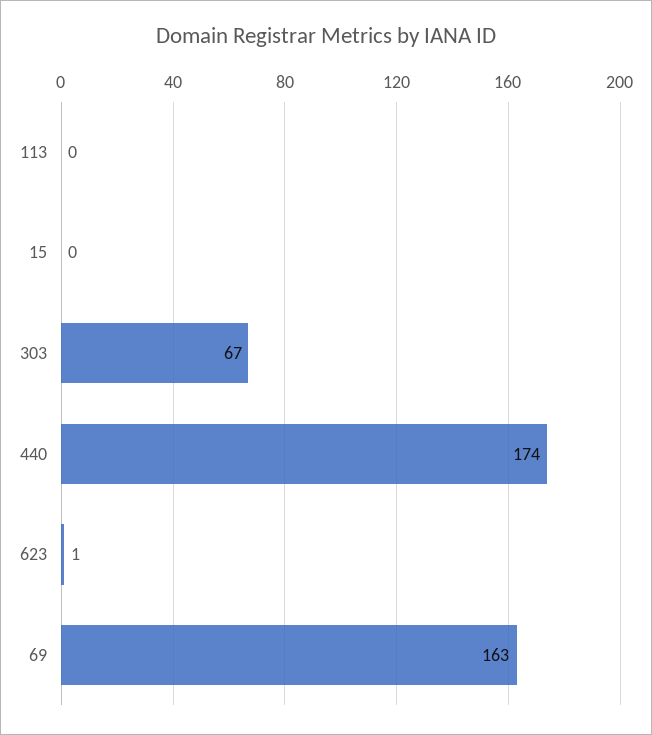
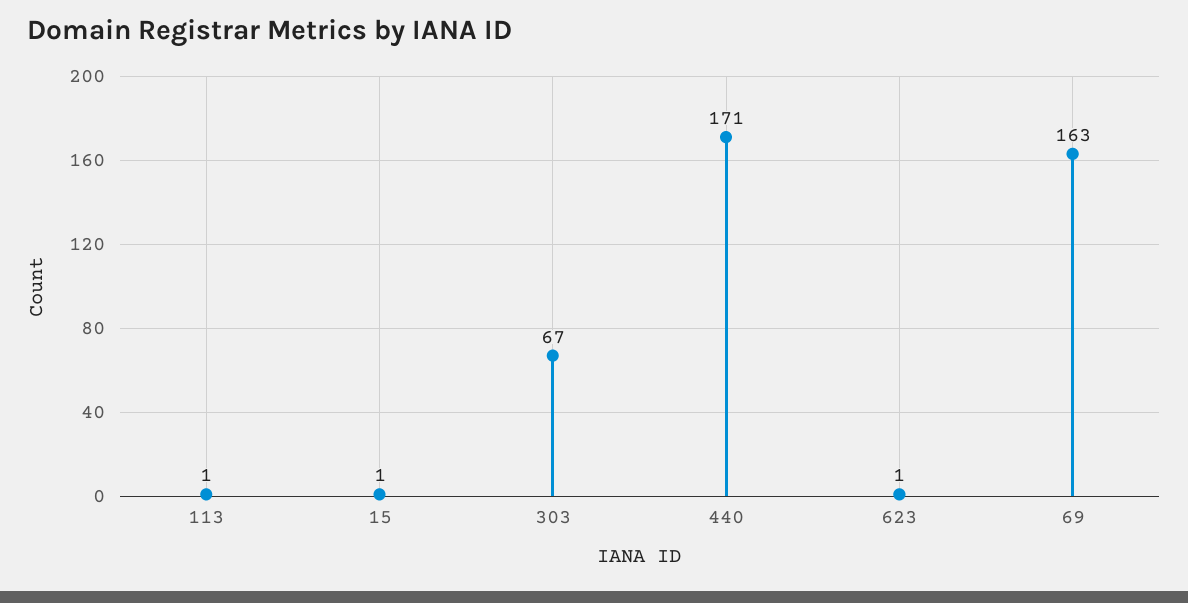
  {
-   "113": 0,
+   "113": 1,
-   "15": 0,
+   "15": 1,
    "303": 67,
-   "440": 174,
+   "440": 171,
    "623": 1,
    "69": 163
  }

